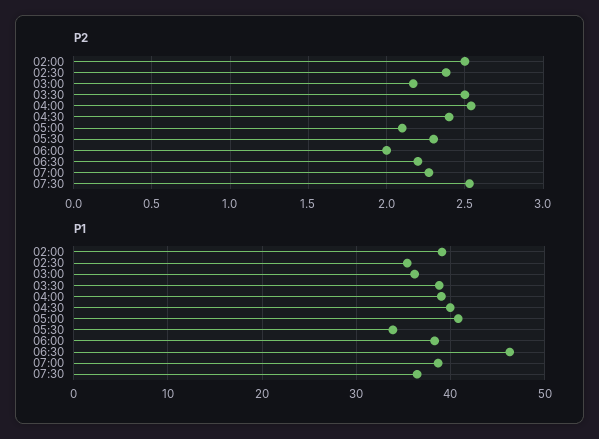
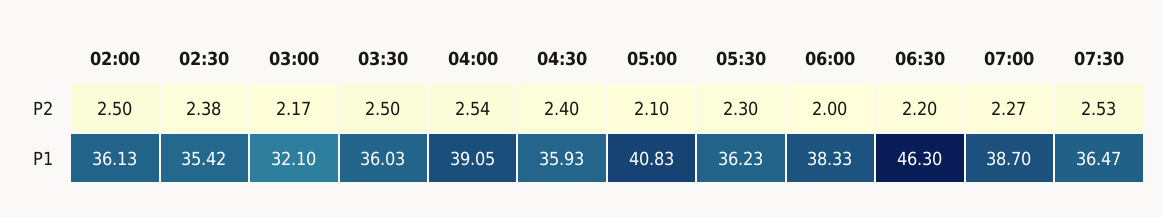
  {
    "P2": {
      "02:00": 2.5,
      "02:30": 2.38,
      "03:00": 2.17,
      "03:30": 2.5,
      "04:00": 2.54,
      "04:30": 2.4,
      "05:00": 2.1,
      "05:30": 2.3,
      "06:00": 2,
      "06:30": 2.2,
      "07:00": 2.27,
      "07:30": 2.53
    },
    "P1": {
-     "02:00": 39,
+     "02:00": 36.13,
      "02:30": 35.42,
-     "03:00": 36,
+     "03:00": 32.1,
-     "03:30": 39,
+     "03:30": 36.03,
      "04:00": 39.05,
-     "04:30": 40,
+     "04:30": 35.93,
      "05:00": 40.83,
-     "05:30": 34,
+     "05:30": 36.23,
      "06:00": 38.33,
      "06:30": 46.3,
      "07:00": 38.7,
      "07:30": 36.47
    }
  }

